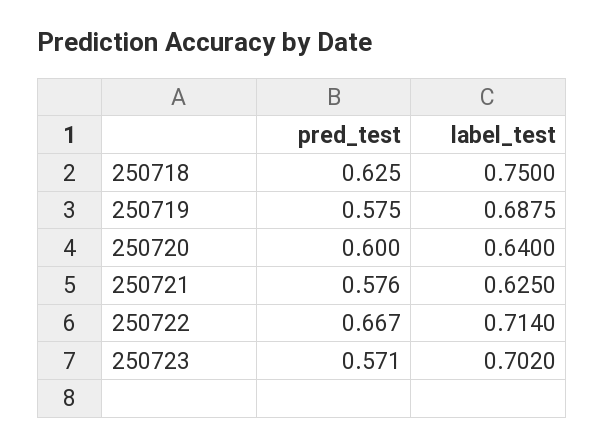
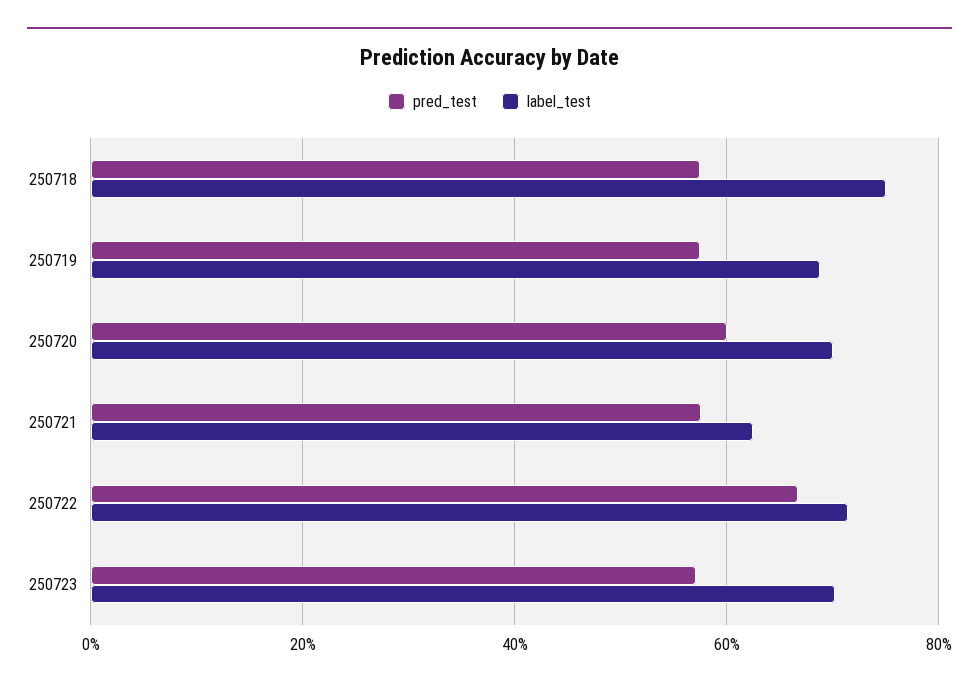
  {
    "pred_test": {
-     "250718": 0.625,
+     "250718": 0.58,
      "250719": 0.575,
      "250720": 0.6,
      "250721": 0.576,
      "250722": 0.667,
      "250723": 0.571
    },
    "label_test": {
      "250718": 0.75,
      "250719": 0.6875,
-     "250720": 0.64,
+     "250720": 0.7,
      "250721": 0.625,
      "250722": 0.714,
      "250723": 0.702
    }
  }

